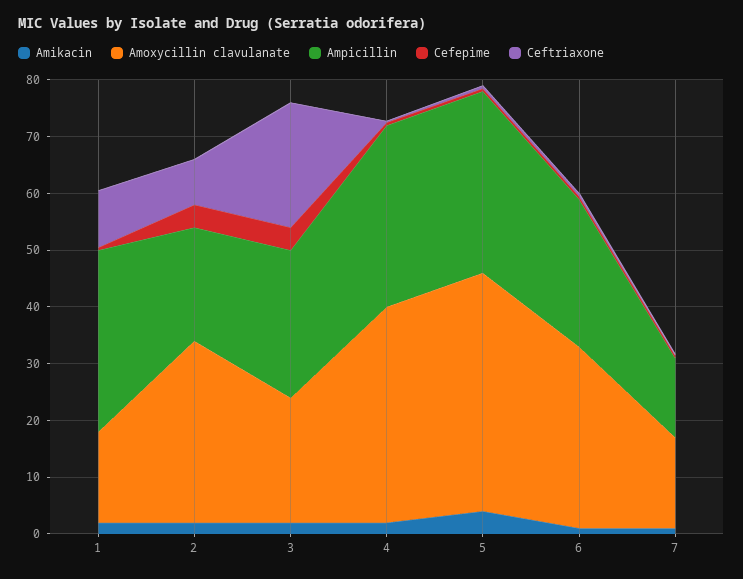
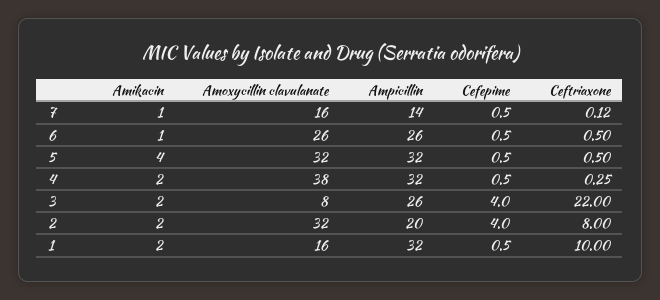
  {
    "Amikacin": {
      "1": 2,
      "2": 2,
      "3": 2,
      "4": 2,
      "5": 4,
      "6": 1,
      "7": 1
    },
    "Amoxycillin clavulanate": {
      "1": 16,
      "2": 32,
-     "3": 22,
+     "3": 8,
      "4": 38,
-     "5": 42,
+     "5": 32,
-     "6": 32,
+     "6": 26,
      "7": 16
    },
    "Ampicillin": {
      "1": 32,
      "2": 20,
      "3": 26,
      "4": 32,
      "5": 32,
      "6": 26,
      "7": 14
    },
    "Cefepime": {
      "1": 0.5,
      "2": 4,
      "3": 4,
      "4": 0.5,
      "5": 0.5,
      "6": 0.5,
      "7": 0.5
    },
    "Ceftriaxone": {
      "1": 10,
      "2": 8,
      "3": 22,
      "4": 0.25,
      "5": 0.5,
      "6": 0.5,
      "7": 0.12
    }
  }

